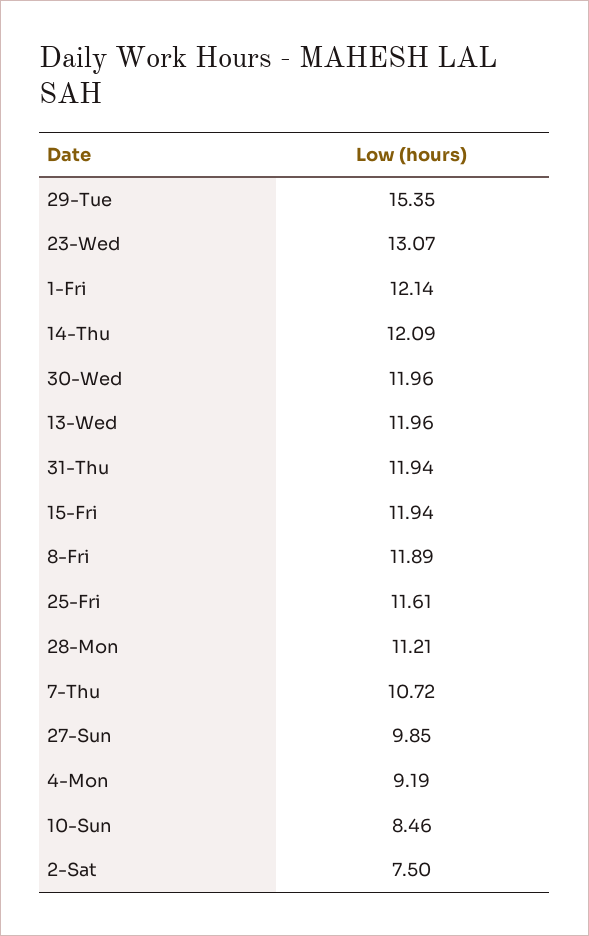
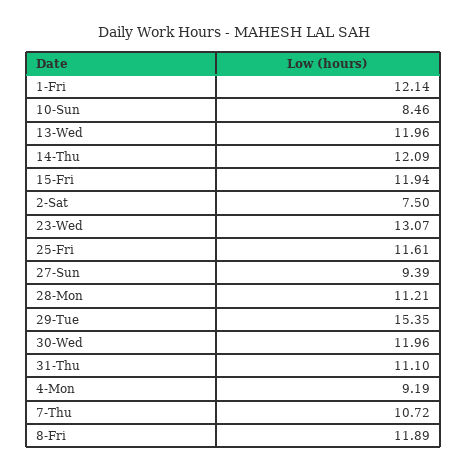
  {
    "29-Tue": 15.35,
    "23-Wed": 13.07,
    "1-Fri": 12.14,
    "14-Thu": 12.09,
    "30-Wed": 11.96,
    "13-Wed": 11.96,
-   "31-Thu": 11.94,
+   "31-Thu": 11.1,
    "15-Fri": 11.94,
    "8-Fri": 11.89,
    "25-Fri": 11.61,
    "28-Mon": 11.21,
    "7-Thu": 10.72,
-   "27-Sun": 9.85,
+   "27-Sun": 9.39,
    "4-Mon": 9.19,
    "10-Sun": 8.46,
    "2-Sat": 7.5
  }

